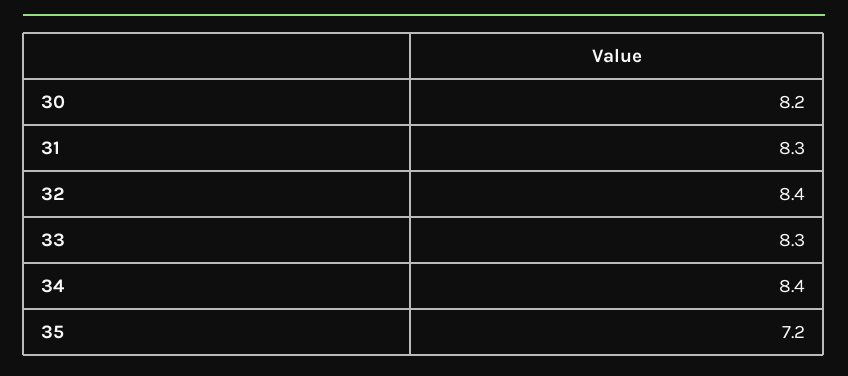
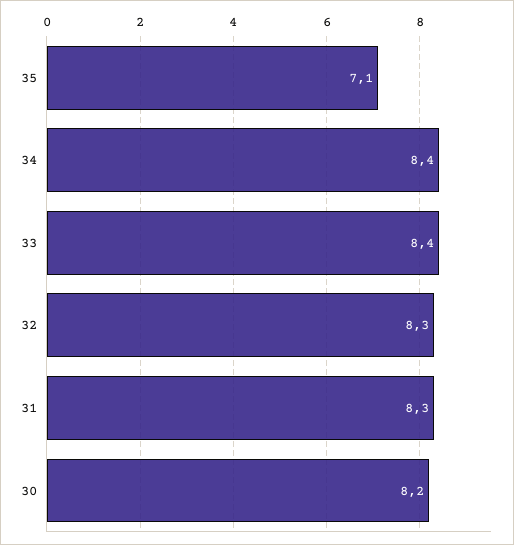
  {
    "30": 8.2,
    "31": 8.3,
-   "32": 8.4,
+   "32": 8.3,
-   "33": 8.3,
+   "33": 8.4,
    "34": 8.4,
-   "35": 7.2
+   "35": 7.1
  }

